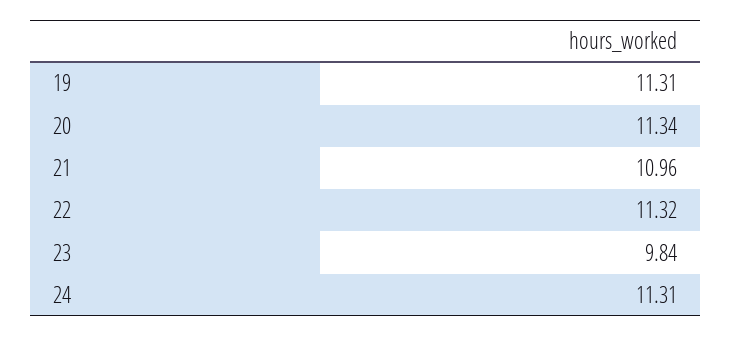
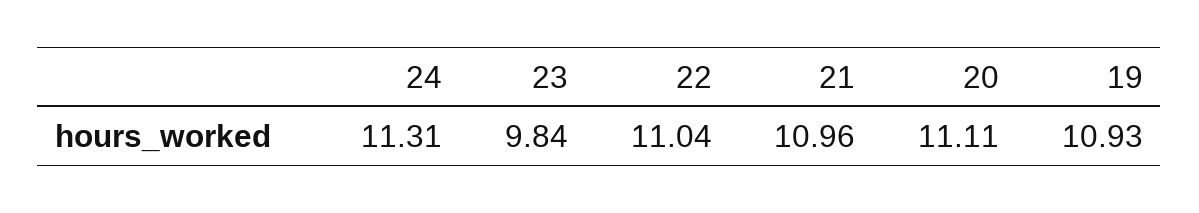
  {
-   "19": 11.31,
+   "19": 10.93,
-   "20": 11.34,
+   "20": 11.11,
    "21": 10.96,
-   "22": 11.32,
+   "22": 11.04,
    "23": 9.84,
    "24": 11.31
  }

